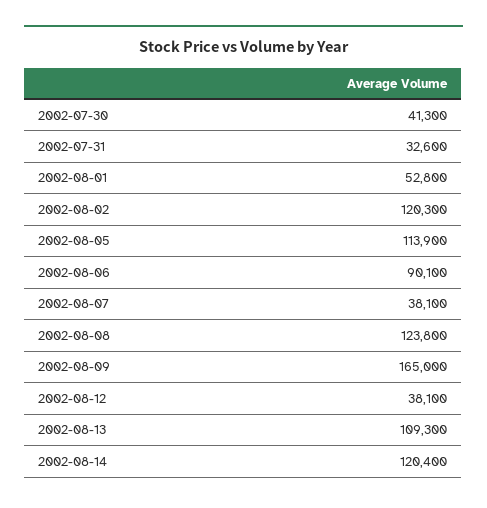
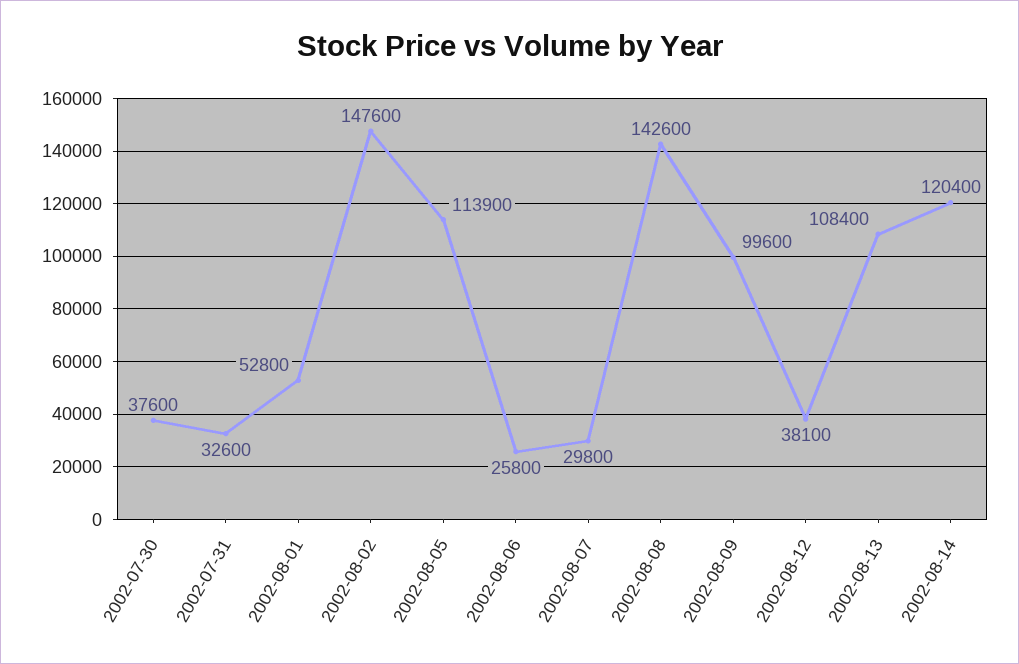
  {
-   "2002-07-30": 41300,
+   "2002-07-30": 37600,
    "2002-07-31": 32600,
    "2002-08-01": 52800,
-   "2002-08-02": 120300,
+   "2002-08-02": 147600,
    "2002-08-05": 113900,
-   "2002-08-06": 90100,
+   "2002-08-06": 25800,
-   "2002-08-07": 38100,
+   "2002-08-07": 29800,
-   "2002-08-08": 123800,
+   "2002-08-08": 142600,
-   "2002-08-09": 165000,
+   "2002-08-09": 99600,
    "2002-08-12": 38100,
-   "2002-08-13": 109300,
+   "2002-08-13": 108400,
    "2002-08-14": 120400
  }

